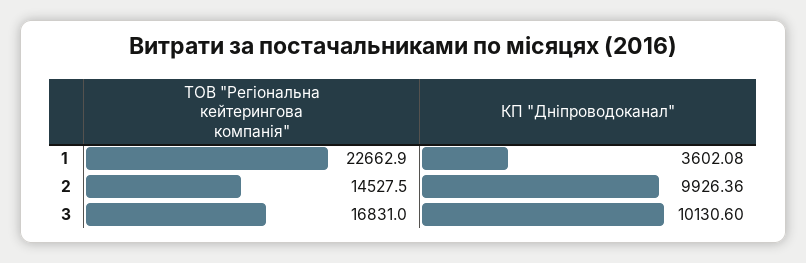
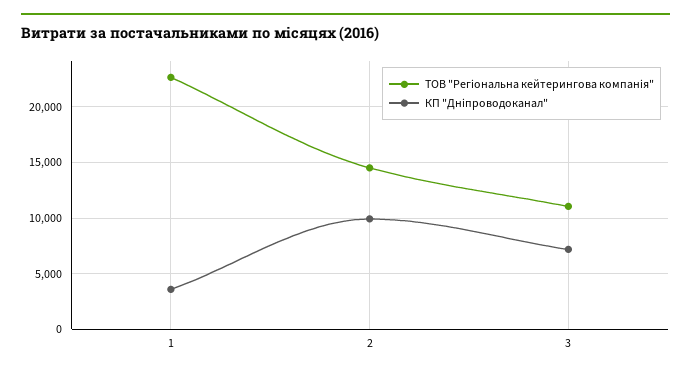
  {
    "ТОВ \"Регіональна кейтерингова компанія\"": {
      "1": 22662.9,
      "2": 14527.5,
-     "3": 16831
+     "3": 11000
    },
    "КП \"Дніпроводоканал\"": {
      "1": 3602.08,
      "2": 9926.36,
-     "3": 10130.6
+     "3": 7000
    }
  }

